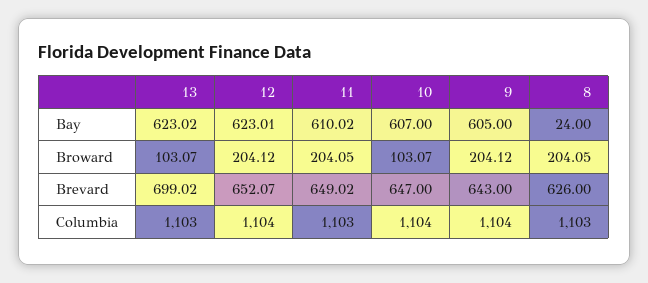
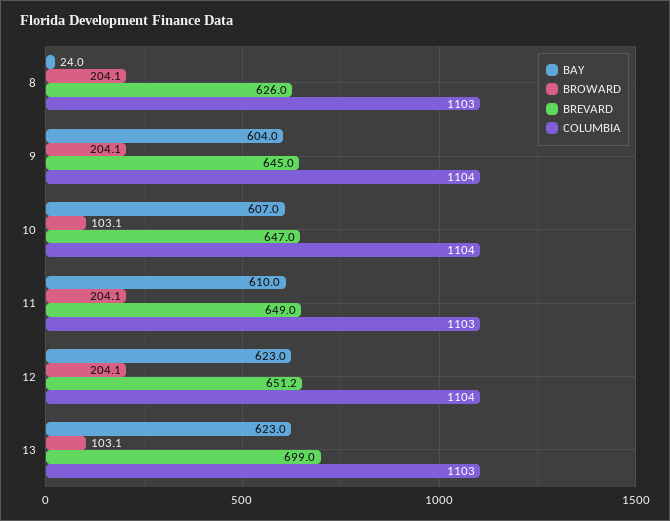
  {
    "Bay": {
      "13": 623.02,
      "12": 623.01,
      "11": 610.02,
      "10": 607,
-     "9": 605,
+     "9": 604,
      "8": 24
    },
    "Broward": {
      "13": 103.07,
      "12": 204.12,
      "11": 204.05,
      "10": 103.07,
      "9": 204.12,
      "8": 204.05
    },
    "Brevard": {
      "13": 699.02,
-     "12": 652.07,
+     "12": 651.2,
      "11": 649.02,
      "10": 647,
-     "9": 643,
+     "9": 645,
      "8": 626
    },
    "Columbia": {
      "13": 1103,
      "12": 1104,
      "11": 1103,
      "10": 1104,
      "9": 1104,
      "8": 1103
    }
  }

